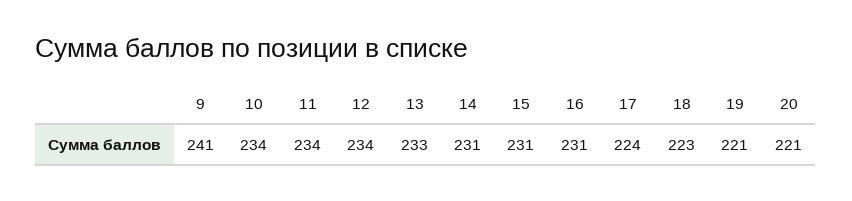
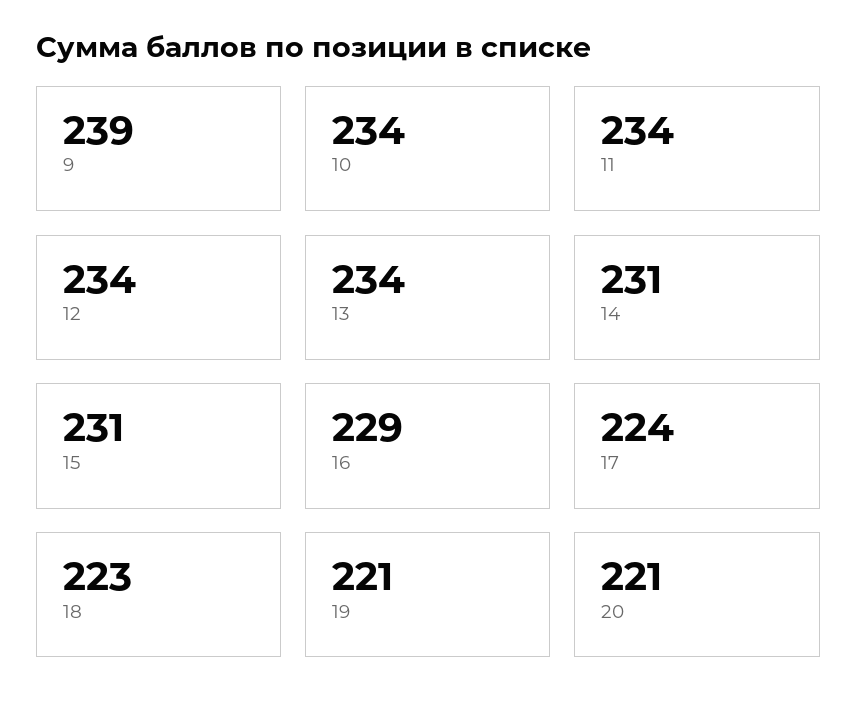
  {
-   "9": 241,
+   "9": 239,
    "10": 234,
    "11": 234,
    "12": 234,
-   "13": 233,
+   "13": 234,
    "14": 231,
    "15": 231,
-   "16": 231,
+   "16": 229,
    "17": 224,
    "18": 223,
    "19": 221,
    "20": 221
  }

